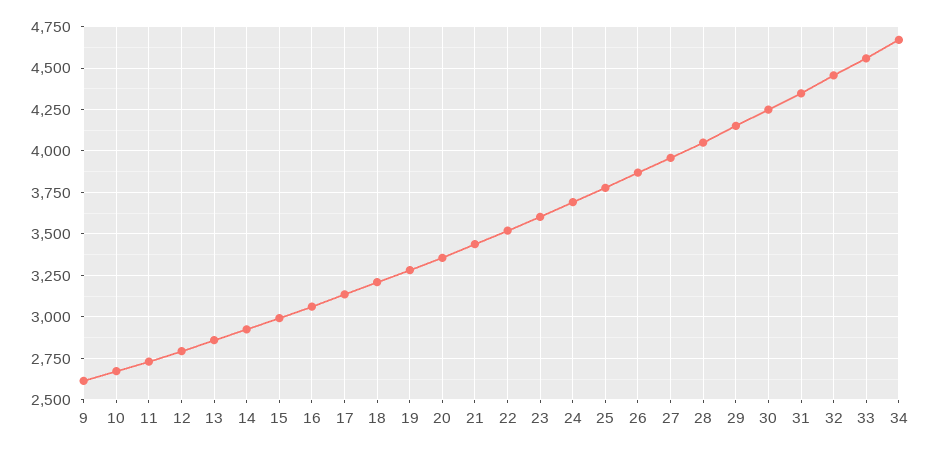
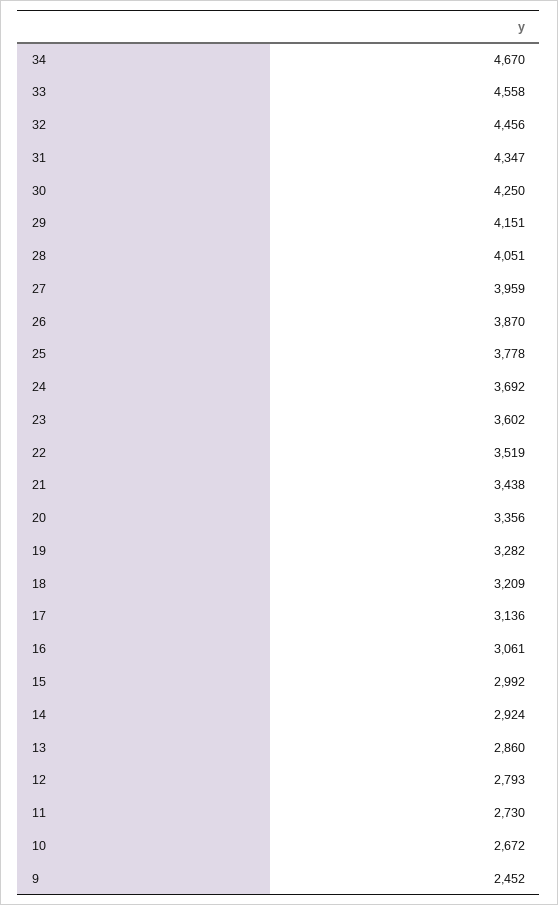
  {
-   "9": 2600,
+   "9": 2452,
    "10": 2672,
    "11": 2730,
    "12": 2793,
    "13": 2860,
    "14": 2924,
    "15": 2992,
    "16": 3061,
    "17": 3136,
    "18": 3209,
    "19": 3282,
    "20": 3356,
    "21": 3438,
    "22": 3519,
    "23": 3602,
    "24": 3692,
    "25": 3778,
    "26": 3870,
    "27": 3959,
    "28": 4051,
    "29": 4151,
    "30": 4250,
    "31": 4347,
    "32": 4456,
    "33": 4558,
    "34": 4670
  }

